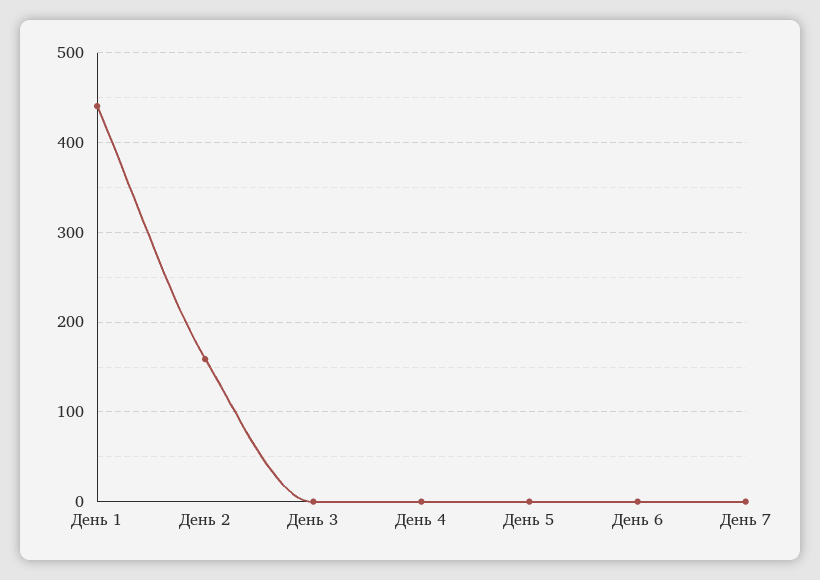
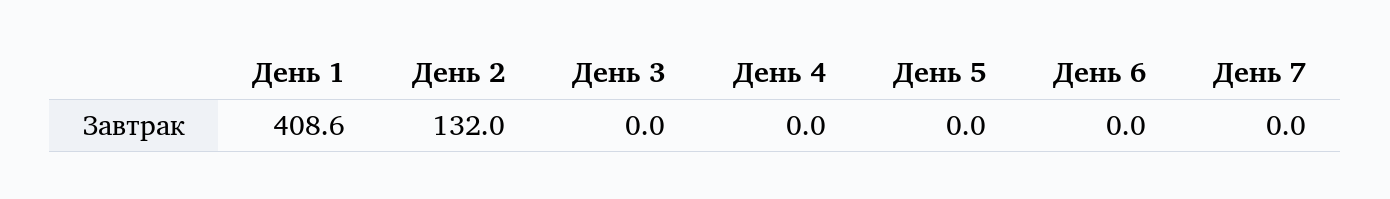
  {
-   "День 1": 440,
+   "День 1": 408.6,
-   "День 2": 160,
+   "День 2": 132,
    "День 3": 0,
    "День 4": 0,
    "День 5": 0,
    "День 6": 0,
    "День 7": 0
  }

